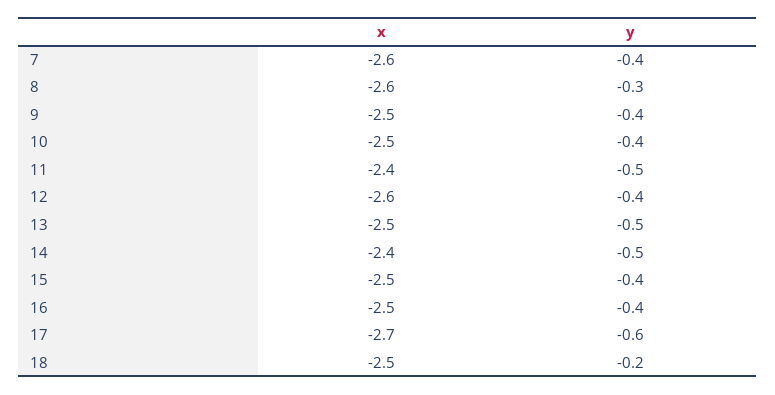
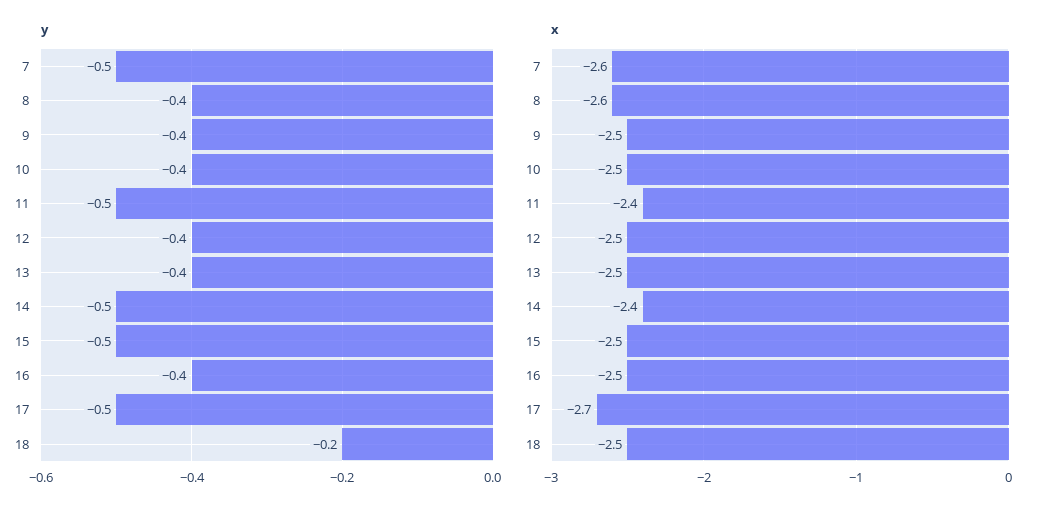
  {
    "x": {
      "7": -2.6,
      "8": -2.6,
      "9": -2.5,
      "10": -2.5,
      "11": -2.4,
-     "12": -2.6,
+     "12": -2.5,
      "13": -2.5,
      "14": -2.4,
      "15": -2.5,
      "16": -2.5,
      "17": -2.7,
      "18": -2.5
    },
    "y": {
-     "7": -0.4,
+     "7": -0.5,
-     "8": -0.3,
+     "8": -0.4,
      "9": -0.4,
      "10": -0.4,
      "11": -0.5,
      "12": -0.4,
-     "13": -0.5,
+     "13": -0.4,
      "14": -0.5,
-     "15": -0.4,
+     "15": -0.5,
      "16": -0.4,
-     "17": -0.6,
+     "17": -0.5,
      "18": -0.2
    }
  }

